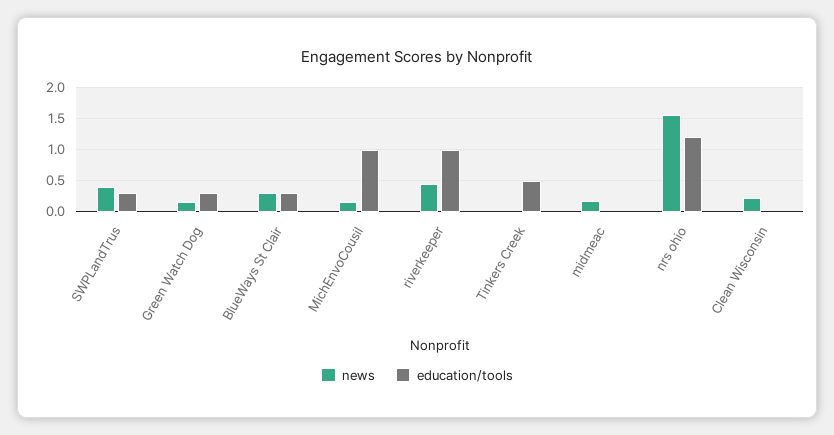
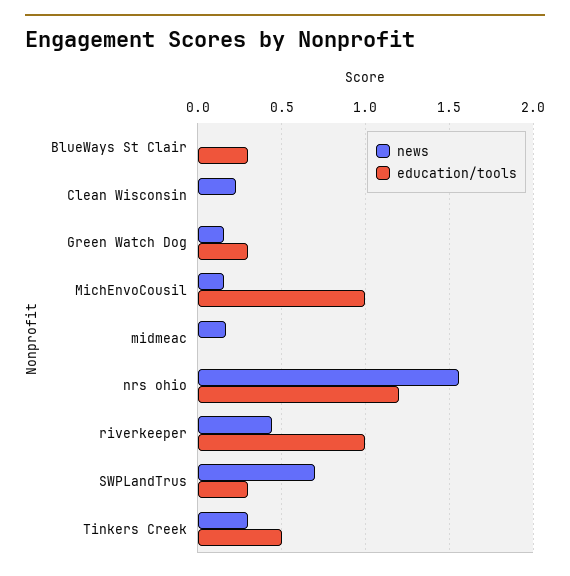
  {
    "news": {
-     "SWPLandTrus": 0.4,
+     "SWPLandTrus": 0.7,
      "Green Watch Dog": 0.15,
-     "BlueWays St Clair": 0.3,
+     "BlueWays St Clair": 0,
      "MichEnvoCousil": 0.15,
      "riverkeeper": 0.45,
-     "Tinkers Creek": 0,
+     "Tinkers Creek": 0.3,
      "midmeac": 0.15,
      "nrs ohio": 1.55,
      "Clean Wisconsin": 0.25
    },
    "education/tools": {
      "SWPLandTrus": 0.3,
      "Green Watch Dog": 0.3,
      "BlueWays St Clair": 0.3,
      "MichEnvoCousil": 1,
      "riverkeeper": 1,
      "Tinkers Creek": 0.5,
      "midmeac": 0,
      "nrs ohio": 1.2,
      "Clean Wisconsin": 0
    }
  }

